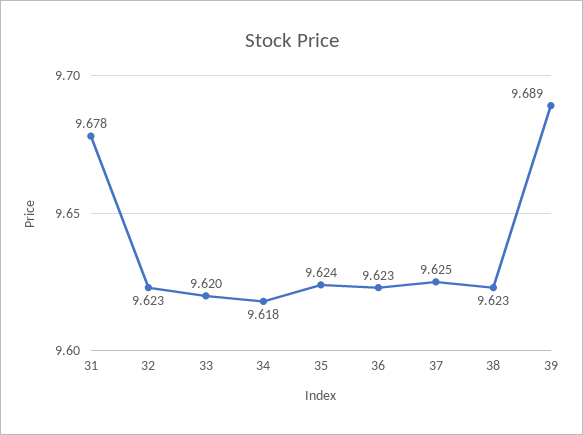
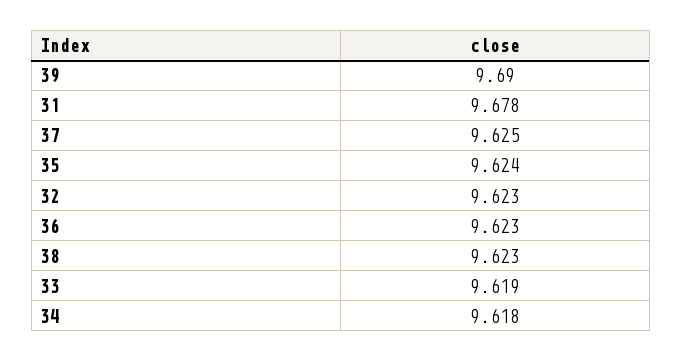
  {
    "31": 9.678,
    "32": 9.623,
-   "33": 9.62,
+   "33": 9.619,
    "34": 9.618,
    "35": 9.624,
    "36": 9.623,
    "37": 9.625,
    "38": 9.623,
-   "39": 9.689
+   "39": 9.69
  }

